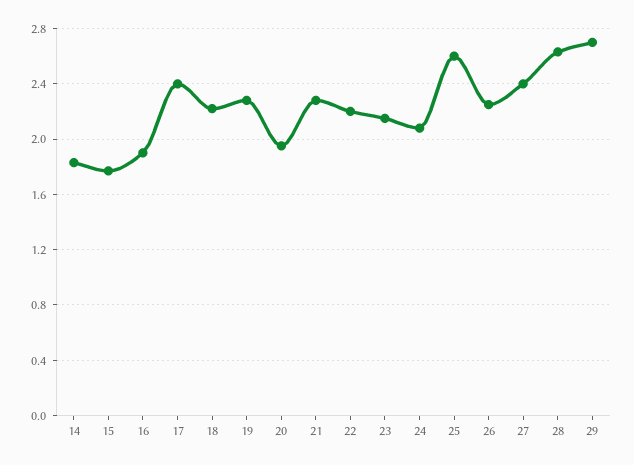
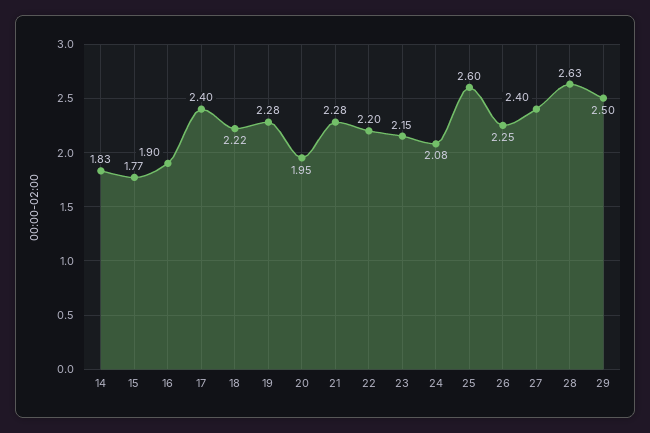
  {
    "14": 1.83,
    "15": 1.77,
    "16": 1.9,
    "17": 2.4,
    "18": 2.22,
    "19": 2.28,
    "20": 1.95,
    "21": 2.28,
    "22": 2.2,
    "23": 2.15,
    "24": 2.08,
    "25": 2.6,
    "26": 2.25,
    "27": 2.4,
    "28": 2.63,
-   "29": 2.7
+   "29": 2.5
  }

